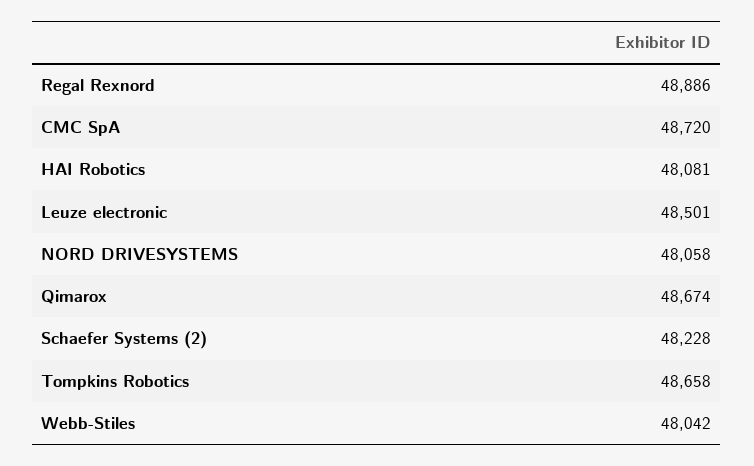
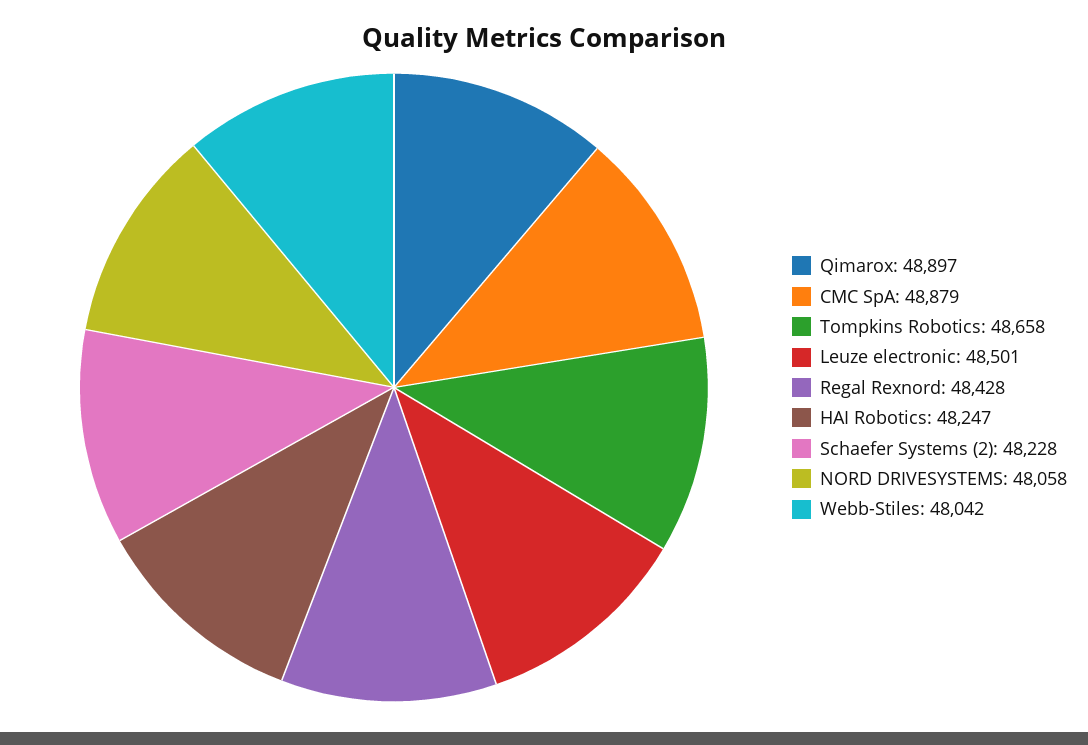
  {
-   "Regal Rexnord": 48886,
+   "Regal Rexnord": 48428,
-   "CMC SpA": 48720,
+   "CMC SpA": 48879,
-   "HAI Robotics": 48081,
+   "HAI Robotics": 48247,
    "Leuze electronic": 48501,
    "NORD DRIVESYSTEMS": 48058,
-   "Qimarox": 48674,
+   "Qimarox": 48897,
    "Schaefer Systems (2)": 48228,
    "Tompkins Robotics": 48658,
    "Webb-Stiles": 48042
  }

